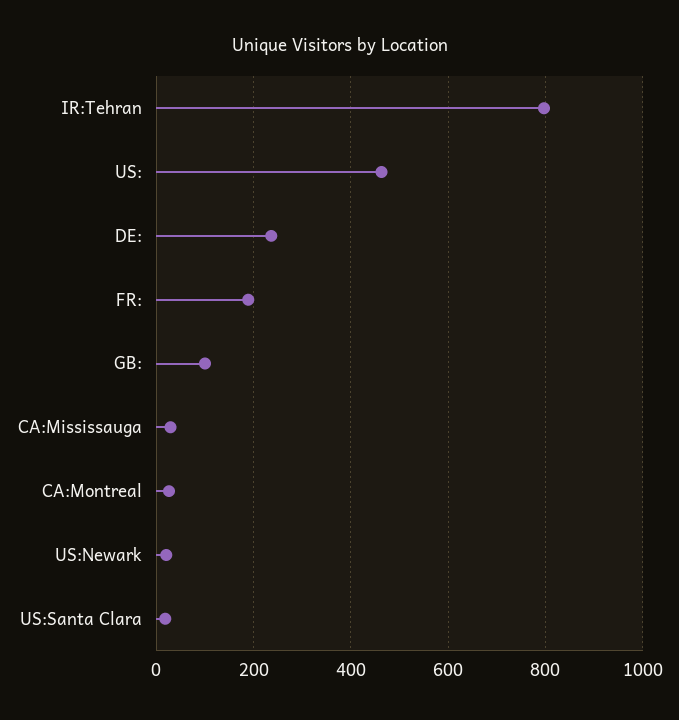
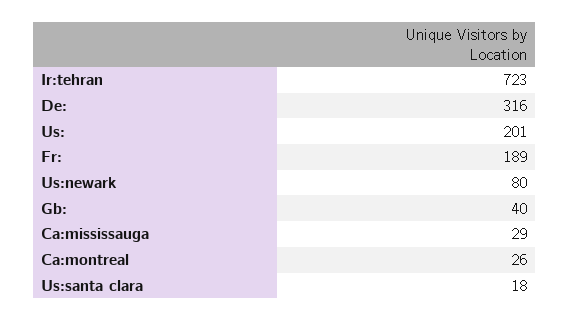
  {
-   "IR:Tehran": 800,
+   "IR:Tehran": 723,
-   "US:": 460,
+   "US:": 201,
-   "DE:": 240,
+   "DE:": 316,
    "FR:": 189,
-   "GB:": 100,
+   "GB:": 40,
    "CA:Mississauga": 29,
    "CA:Montreal": 26,
-   "US:Newark": 20,
+   "US:Newark": 80,
    "US:Santa Clara": 18
  }

